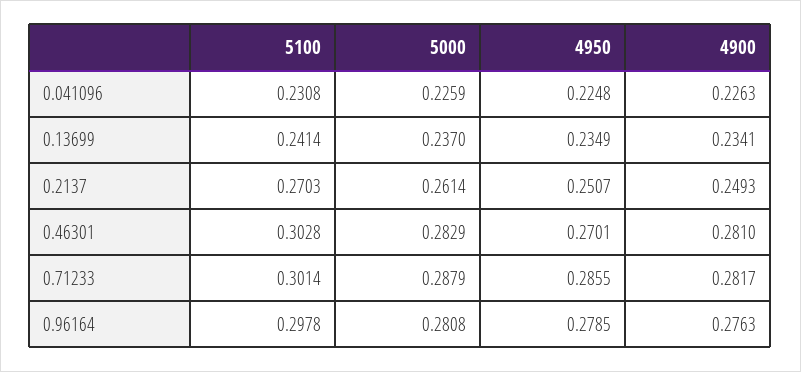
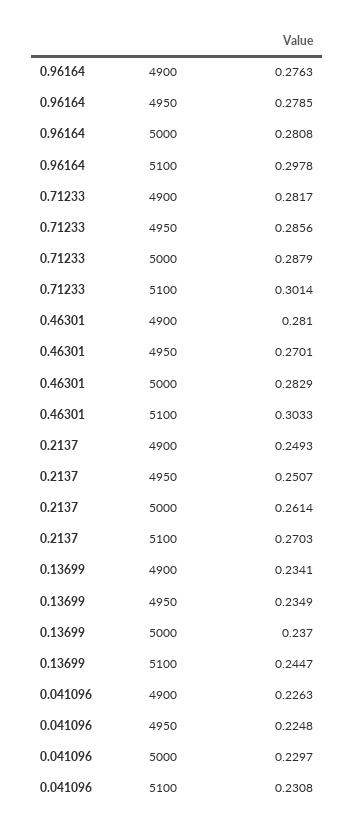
  {
    "5100": {
      "0.041096": 0.2308,
-     "0.13699": 0.2414,
+     "0.13699": 0.2447,
      "0.2137": 0.2703,
-     "0.46301": 0.3028,
+     "0.46301": 0.3033,
      "0.71233": 0.3014,
      "0.96164": 0.2978
    },
    "5000": {
-     "0.041096": 0.2259,
+     "0.041096": 0.2297,
      "0.13699": 0.237,
      "0.2137": 0.2614,
      "0.46301": 0.2829,
      "0.71233": 0.2879,
      "0.96164": 0.2808
    },
    "4950": {
      "0.041096": 0.2248,
      "0.13699": 0.2349,
      "0.2137": 0.2507,
      "0.46301": 0.2701,
-     "0.71233": 0.2855,
+     "0.71233": 0.2856,
      "0.96164": 0.2785
    },
    "4900": {
      "0.041096": 0.2263,
      "0.13699": 0.2341,
      "0.2137": 0.2493,
      "0.46301": 0.281,
      "0.71233": 0.2817,
      "0.96164": 0.2763
    }
  }

